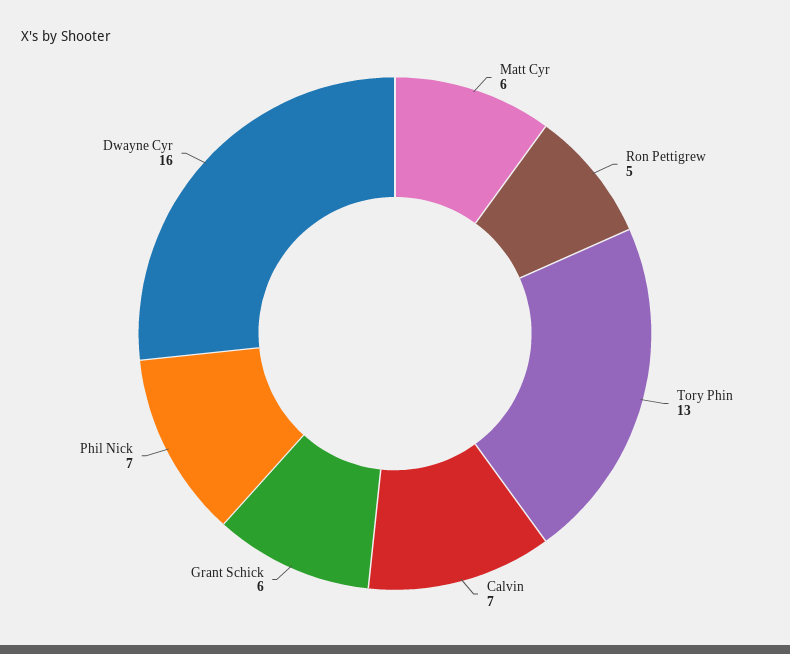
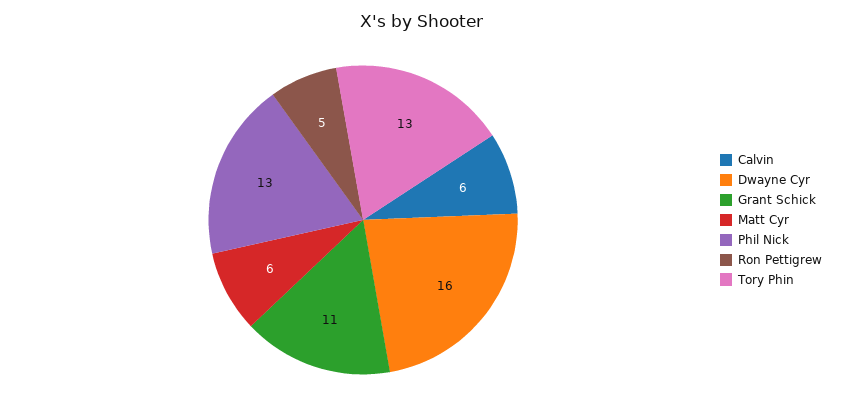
  {
    "Matt Cyr": 6,
    "Ron Pettigrew": 5,
    "Tory Phin": 13,
-   "Calvin": 7,
+   "Calvin": 6,
-   "Grant Schick": 6,
+   "Grant Schick": 11,
-   "Phil Nick": 7,
+   "Phil Nick": 13,
    "Dwayne Cyr": 16
  }

